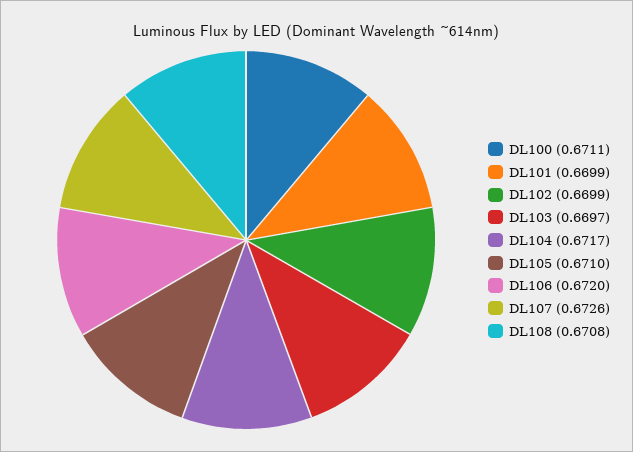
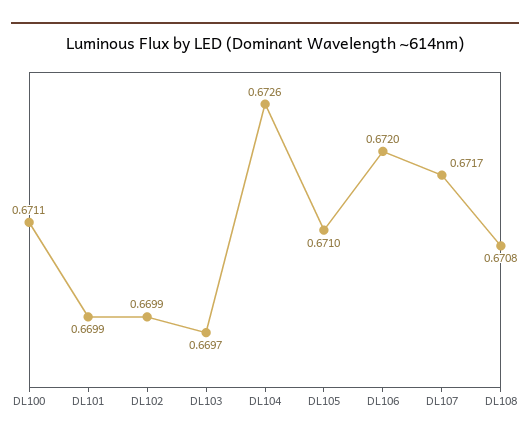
  {
    "DL100": 0.6711,
    "DL101": 0.6699,
    "DL102": 0.6699,
    "DL103": 0.6697,
-   "DL104": 0.6717,
+   "DL104": 0.6726,
    "DL105": 0.671,
    "DL106": 0.672,
-   "DL107": 0.6726,
+   "DL107": 0.6717,
    "DL108": 0.6708
  }

